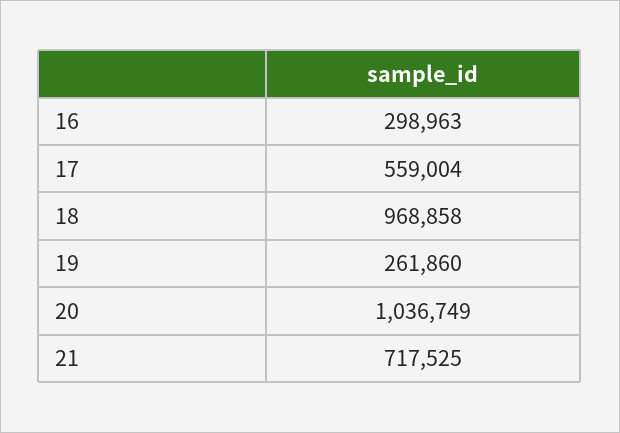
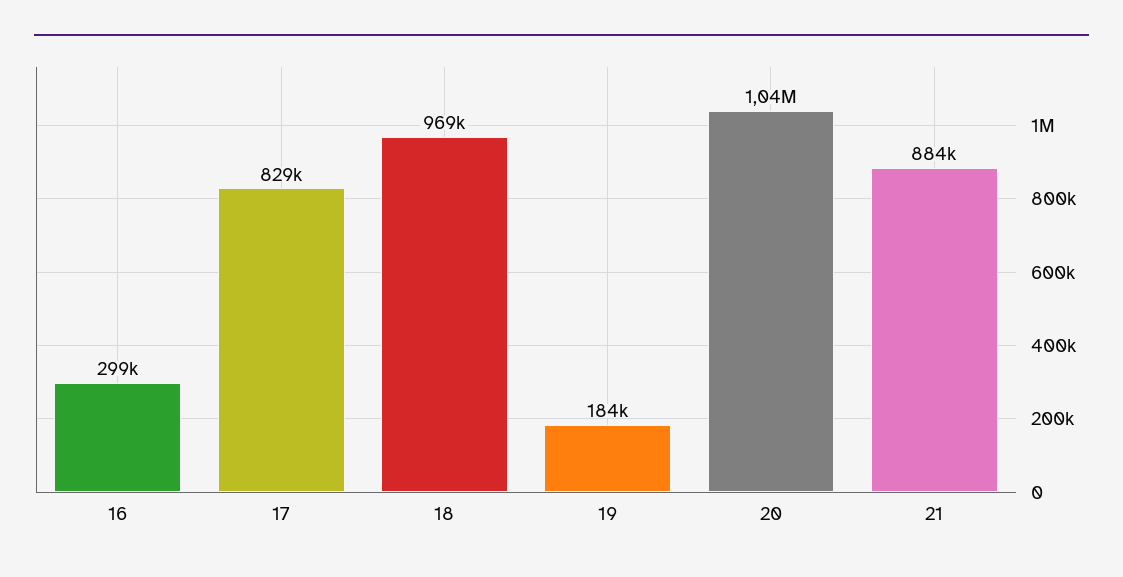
  {
    "16": 298963,
-   "17": 559004,
+   "17": 829000,
    "18": 968858,
-   "19": 261860,
+   "19": 184000,
    "20": 1036749,
-   "21": 717525
+   "21": 884000
  }

